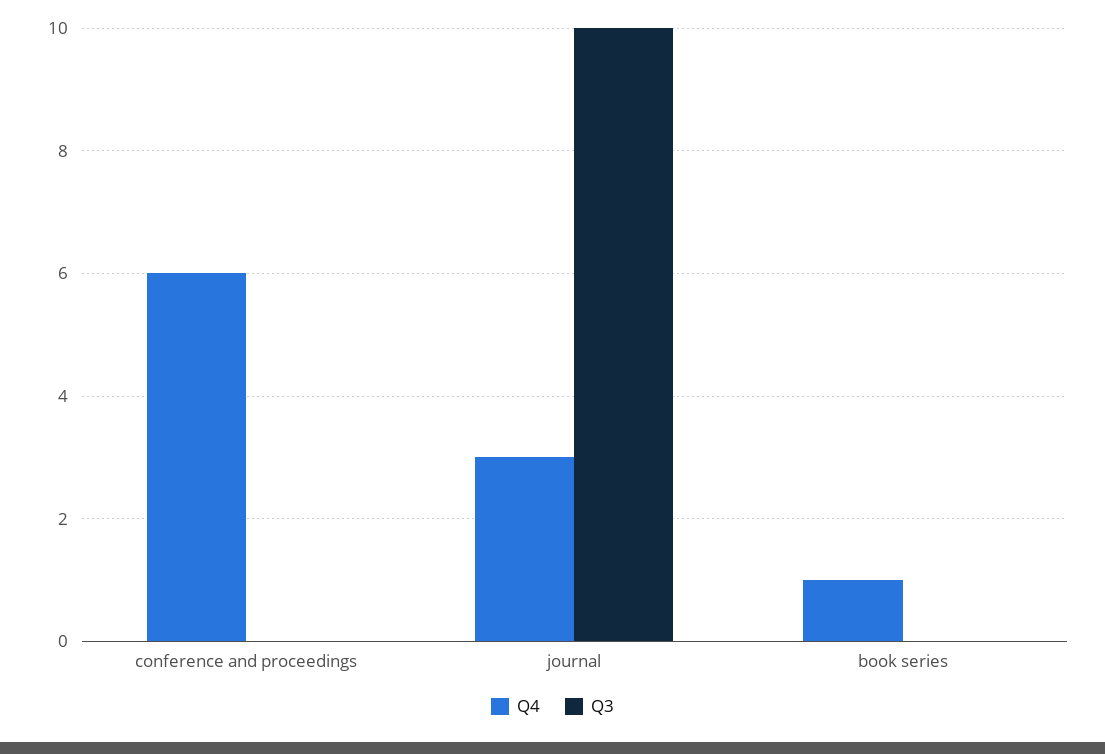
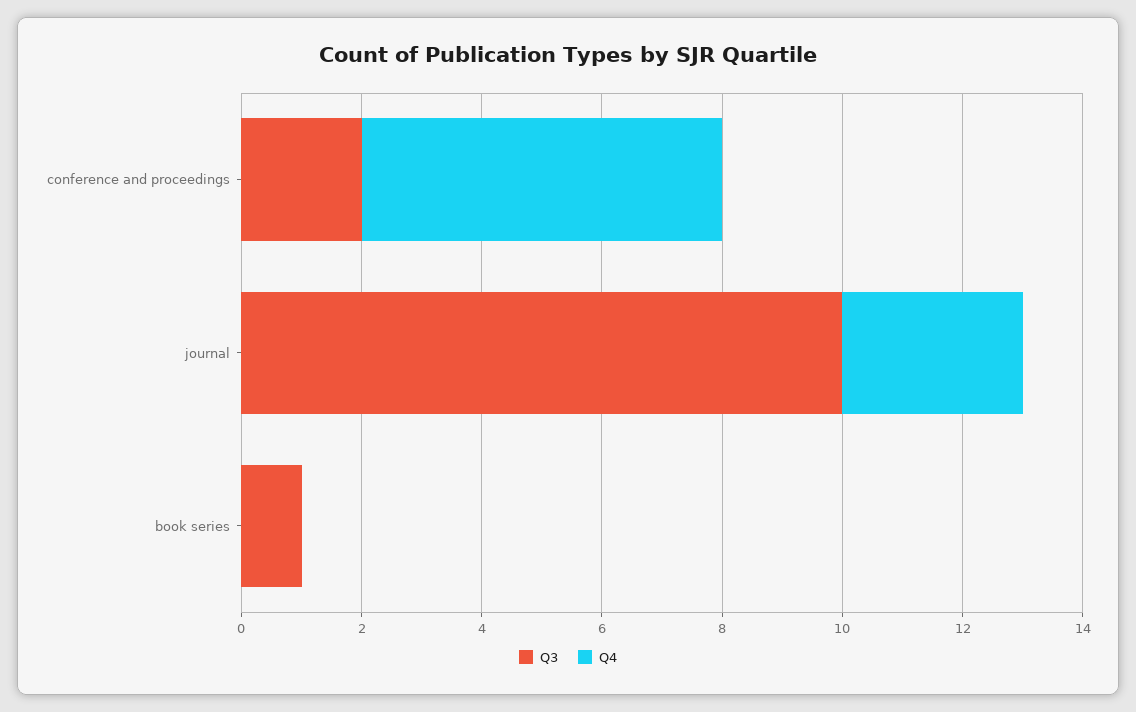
  {
    "Q4": {
      "conference and proceedings": 6,
      "journal": 3,
-     "book series": 1
+     "book series": 0
    },
    "Q3": {
-     "conference and proceedings": 0,
+     "conference and proceedings": 2,
      "journal": 10,
-     "book series": 0
+     "book series": 1
    }
  }

